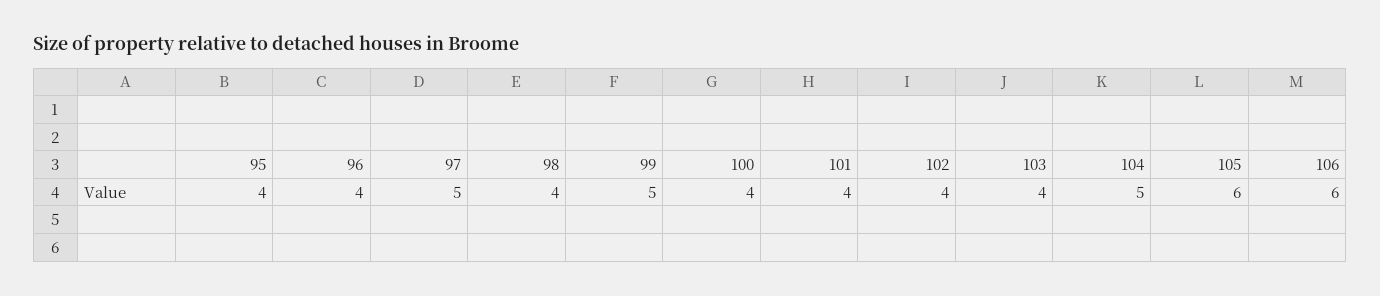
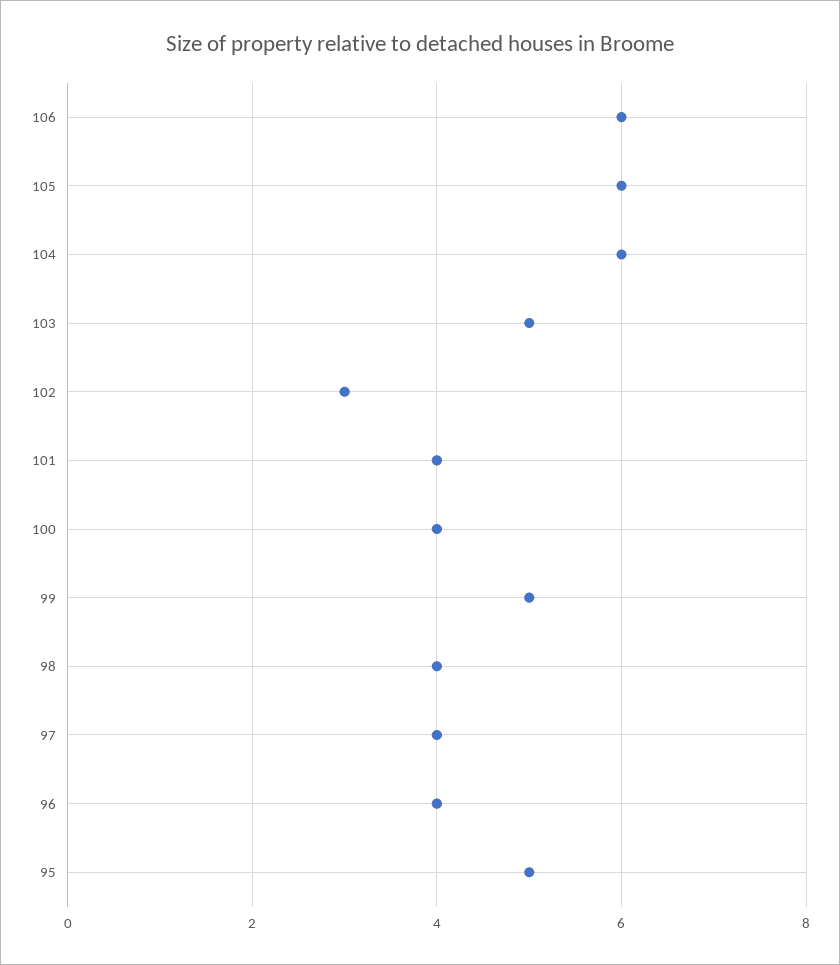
  {
-   "95": 4,
+   "95": 5,
    "96": 4,
-   "97": 5,
+   "97": 4,
    "98": 4,
    "99": 5,
    "100": 4,
    "101": 4,
-   "102": 4,
+   "102": 3,
-   "103": 4,
+   "103": 5,
-   "104": 5,
+   "104": 6,
    "105": 6,
    "106": 6
  }

